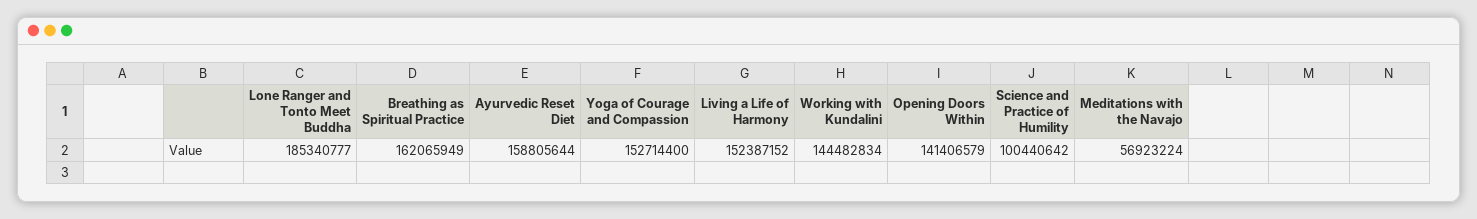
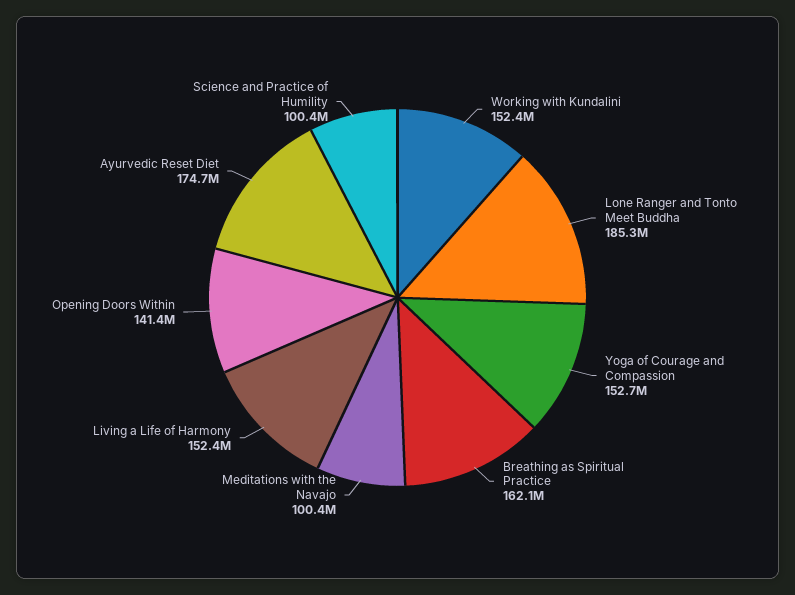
  {
    "Lone Ranger and Tonto Meet Buddha": 185340777,
    "Breathing as Spiritual Practice": 162065949,
-   "Ayurvedic Reset Diet": 158805644,
+   "Ayurvedic Reset Diet": 174700000,
    "Yoga of Courage and Compassion": 152714400,
    "Living a Life of Harmony": 152387152,
-   "Working with Kundalini": 144482834,
+   "Working with Kundalini": 152400000,
    "Opening Doors Within": 141406579,
    "Science and Practice of Humility": 100440642,
-   "Meditations with the Navajo": 56923224
+   "Meditations with the Navajo": 100400000
  }

